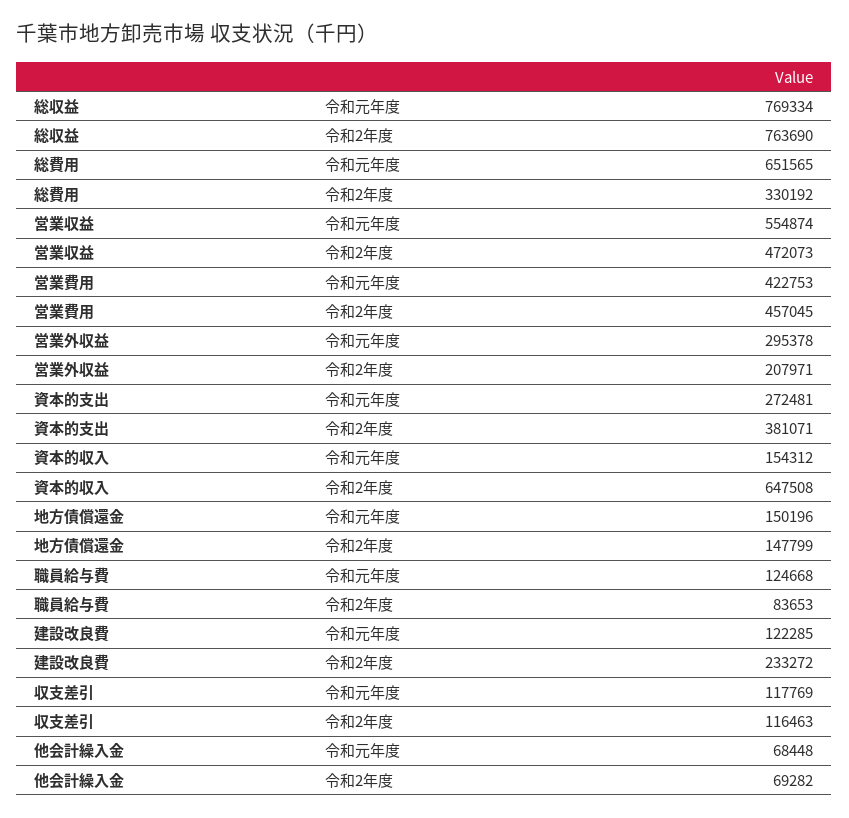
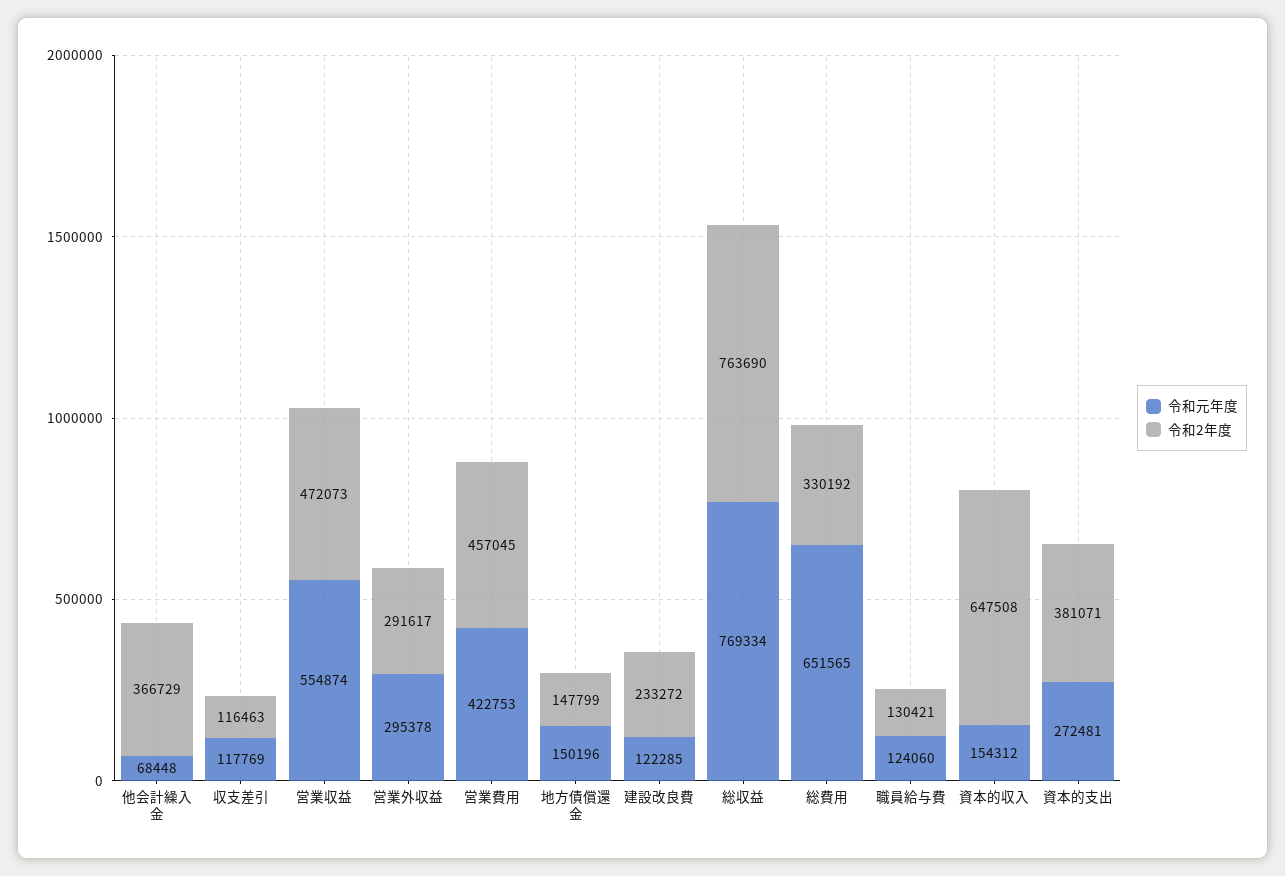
  {
    "令和元年度": {
      "総収益": 769334,
      "総費用": 651565,
      "営業収益": 554874,
      "営業費用": 422753,
      "営業外収益": 295378,
      "資本的支出": 272481,
      "資本的収入": 154312,
      "地方債償還金": 150196,
-     "職員給与費": 124668,
+     "職員給与費": 124060,
      "建設改良費": 122285,
      "収支差引": 117769,
      "他会計繰入金": 68448
    },
    "令和2年度": {
      "総収益": 763690,
      "総費用": 330192,
      "営業収益": 472073,
      "営業費用": 457045,
-     "営業外収益": 207971,
+     "営業外収益": 291617,
      "資本的支出": 381071,
      "資本的収入": 647508,
      "地方債償還金": 147799,
-     "職員給与費": 83653,
+     "職員給与費": 130421,
      "建設改良費": 233272,
      "収支差引": 116463,
-     "他会計繰入金": 69282
+     "他会計繰入金": 366729
    }
  }

